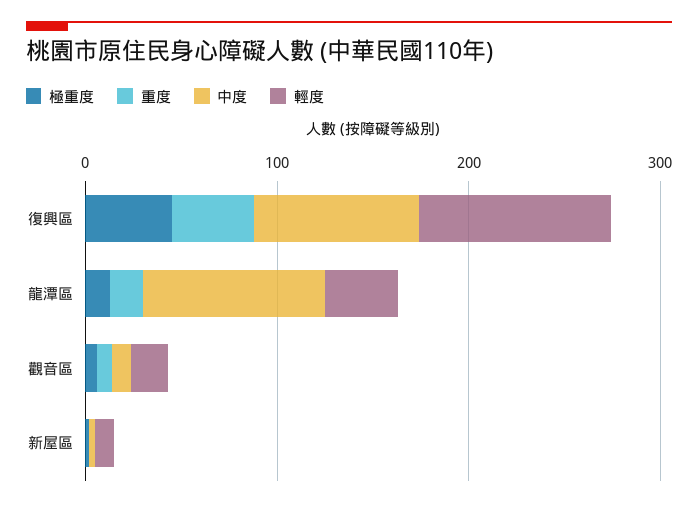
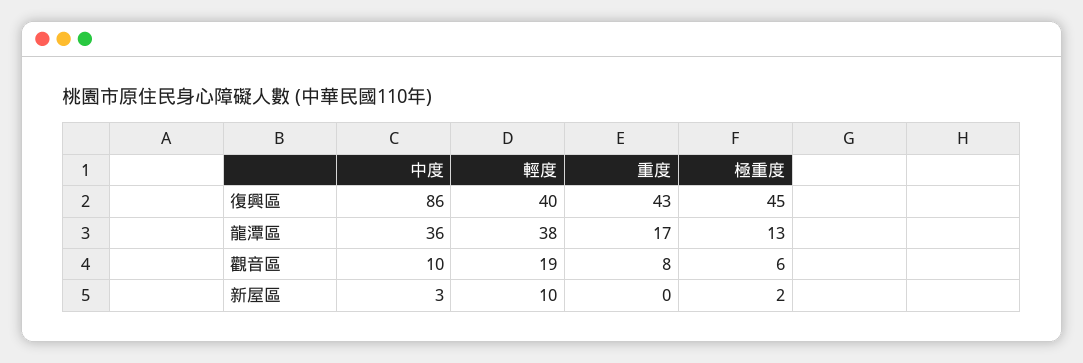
  {
    "極重度": {
      "復興區": 45,
      "龍潭區": 13,
      "觀音區": 6,
      "新屋區": 2
    },
    "重度": {
      "復興區": 43,
      "龍潭區": 17,
      "觀音區": 8,
      "新屋區": 0
    },
    "中度": {
      "復興區": 86,
-     "龍潭區": 100,
+     "龍潭區": 36,
      "觀音區": 10,
      "新屋區": 3
    },
    "輕度": {
-     "復興區": 100,
+     "復興區": 40,
      "龍潭區": 38,
      "觀音區": 19,
      "新屋區": 10
    }
  }

